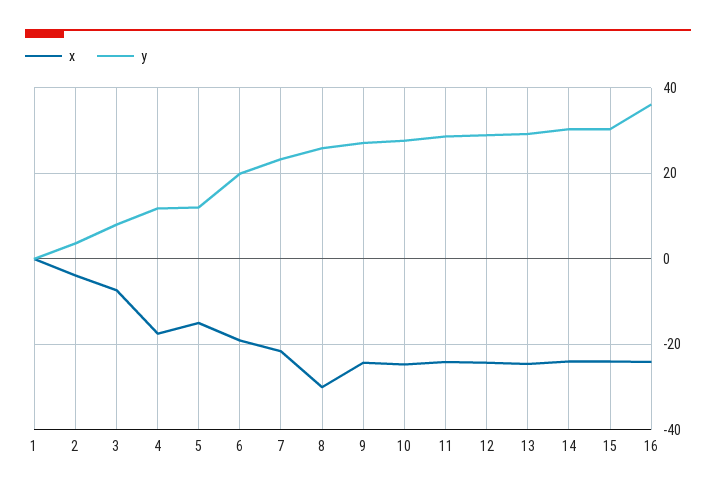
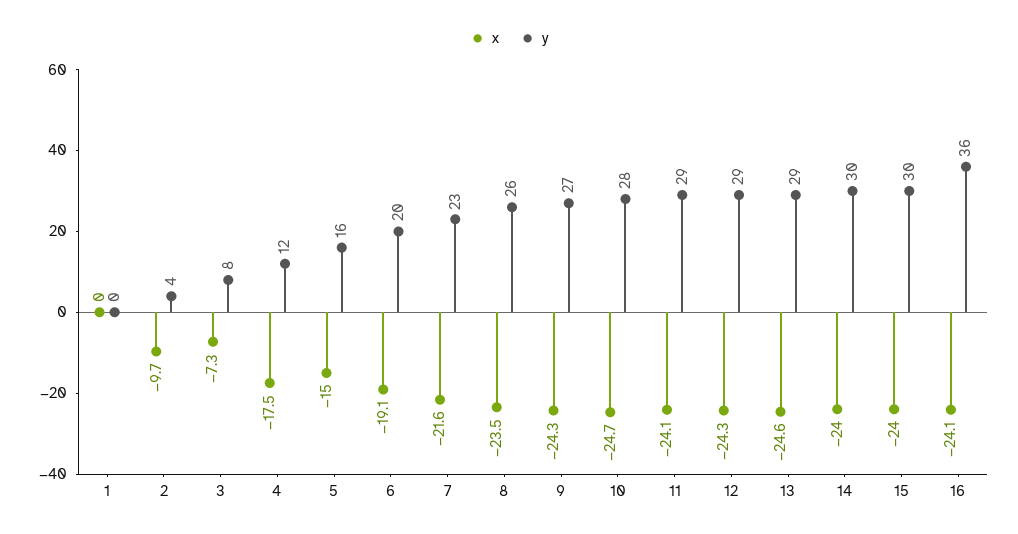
  {
    "x": {
      "1": 0,
-     "2": -4,
+     "2": -9.7,
      "3": -7.3,
      "4": -17.5,
      "5": -15,
      "6": -19.1,
      "7": -21.6,
-     "8": -30,
+     "8": -23.5,
      "9": -24.3,
      "10": -24.7,
      "11": -24.1,
      "12": -24.3,
      "13": -24.6,
      "14": -24,
      "15": -24,
      "16": -24.1
    },
    "y": {
      "1": 0,
      "2": 4,
      "3": 8,
      "4": 12,
-     "5": 12,
+     "5": 16,
      "6": 20,
      "7": 23,
      "8": 26,
      "9": 27,
      "10": 28,
      "11": 29,
      "12": 29,
      "13": 29,
      "14": 30,
      "15": 30,
      "16": 36
    }
  }

